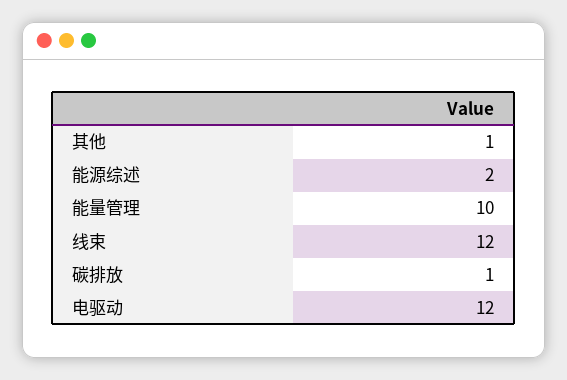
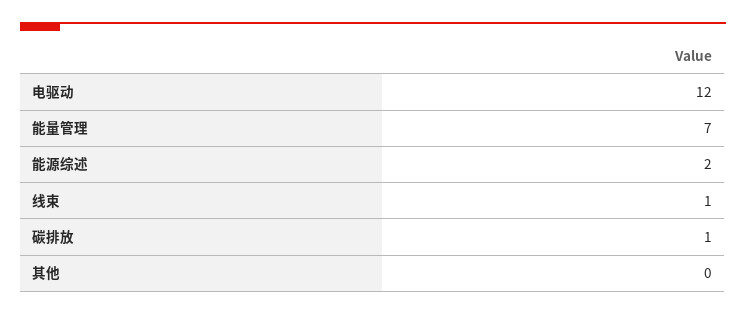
  {
-   "其他": 1,
+   "其他": 0,
    "能源综述": 2,
-   "能量管理": 10,
+   "能量管理": 7,
-   "线束": 12,
+   "线束": 1,
    "碳排放": 1,
    "电驱动": 12
  }

